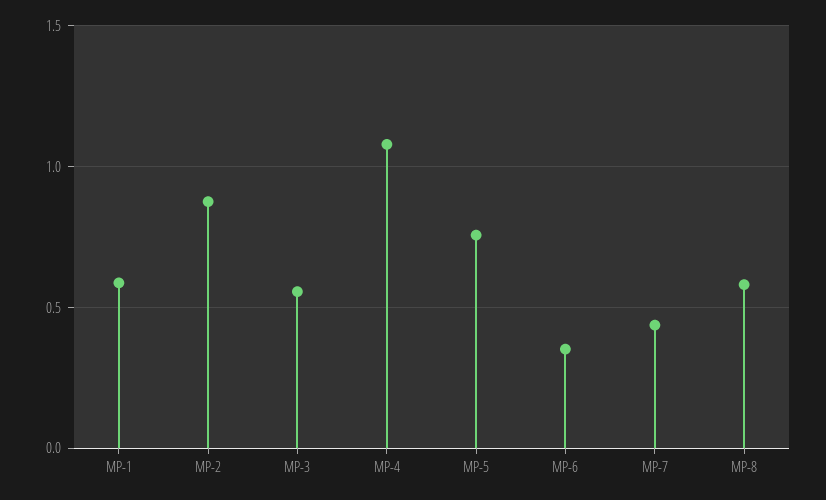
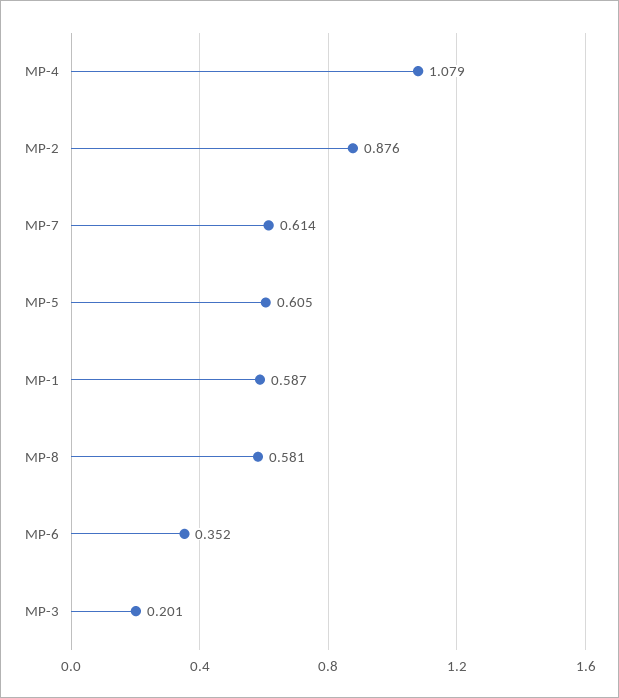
  {
    "MP-1": 0.587,
    "MP-2": 0.876,
-   "MP-3": 0.55,
+   "MP-3": 0.201,
    "MP-4": 1.079,
-   "MP-5": 0.75,
+   "MP-5": 0.605,
    "MP-6": 0.352,
-   "MP-7": 0.45,
+   "MP-7": 0.614,
    "MP-8": 0.581
  }

